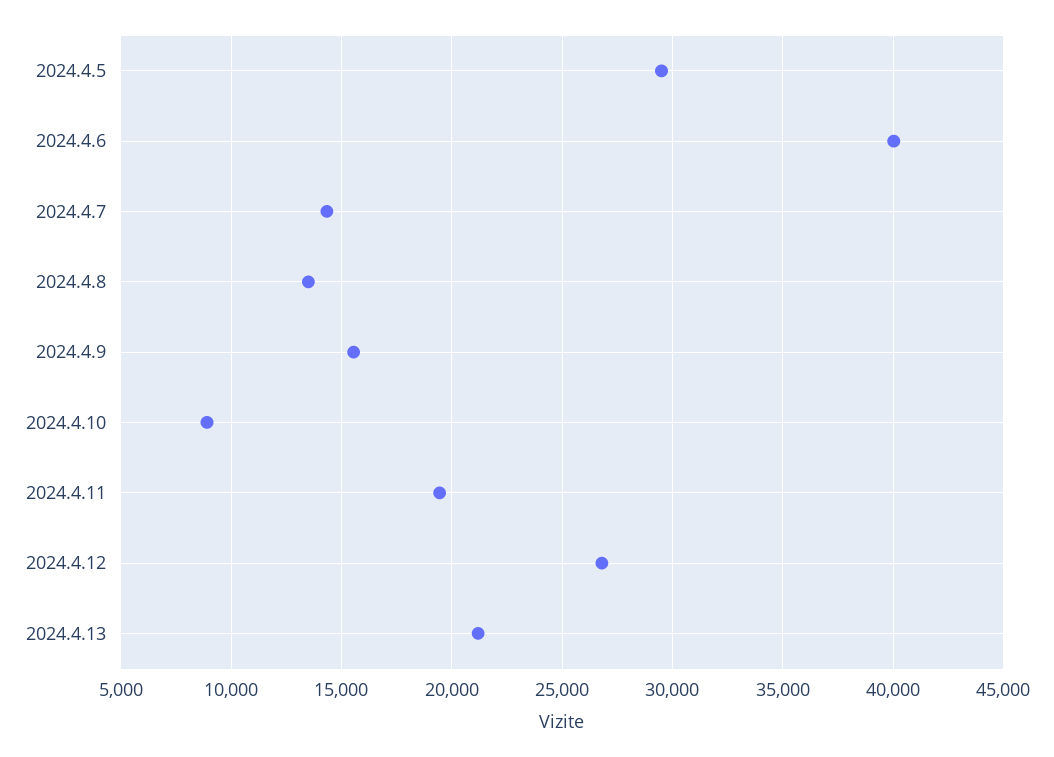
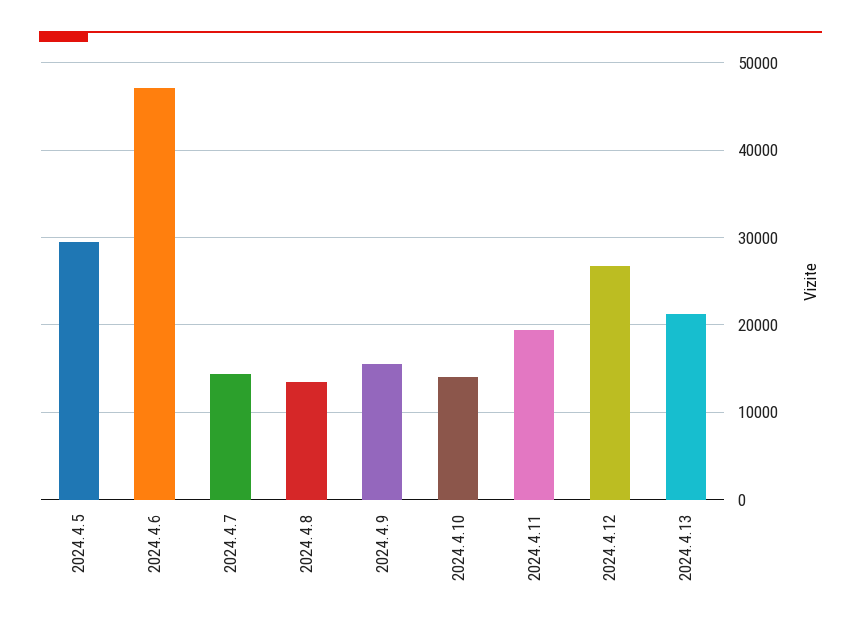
  {
    "2024.4.5": 29500,
-   "2024.4.6": 40000,
+   "2024.4.6": 47000,
    "2024.4.7": 14500,
    "2024.4.8": 13500,
    "2024.4.9": 15500,
-   "2024.4.10": 9000,
+   "2024.4.10": 14000,
    "2024.4.11": 19500,
    "2024.4.12": 27000,
    "2024.4.13": 21000
  }

